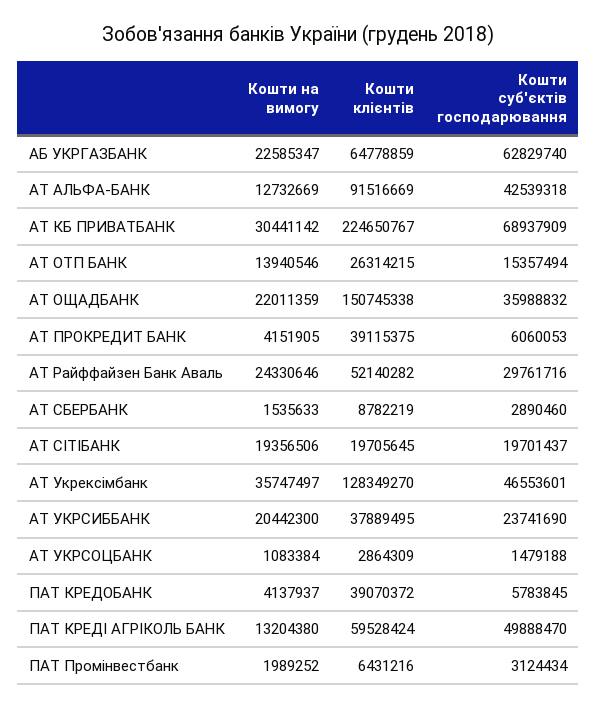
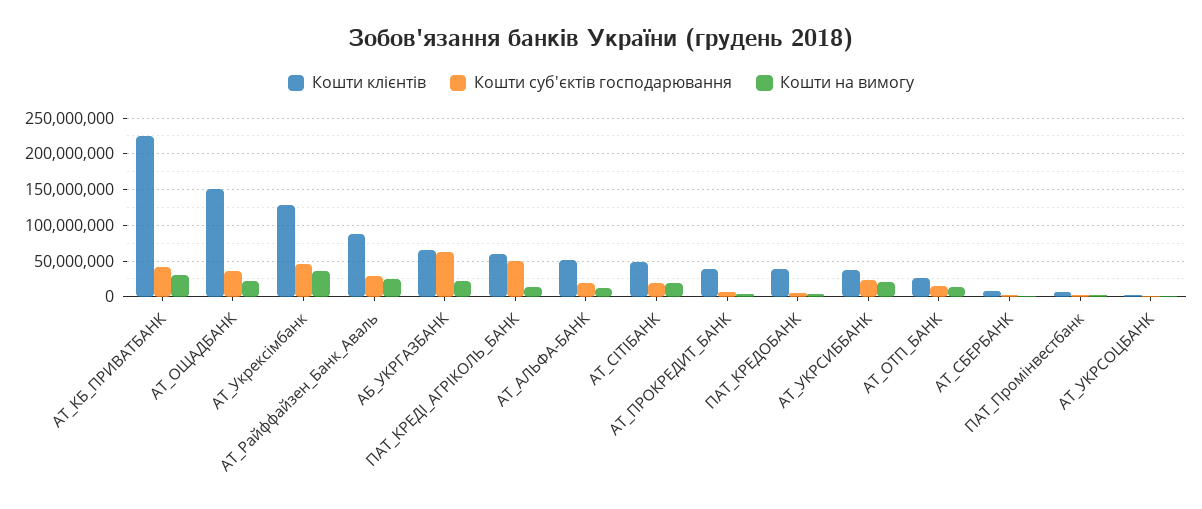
  {
    "Кошти на вимогу": {
      "АБ УКРГАЗБАНК": 22585347,
      "АТ АЛЬФА-БАНК": 12732669,
      "АТ КБ ПРИВАТБАНК": 30441142,
      "АТ ОТП БАНК": 13940546,
      "АТ ОЩАДБАНК": 22011359,
      "АТ ПРОКРЕДИТ БАНК": 4151905,
      "АТ Райффайзен Банк Аваль": 24330646,
      "АТ СБЕРБАНК": 1535633,
      "АТ СІТІБАНК": 19356506,
      "АТ Укрексімбанк": 35747497,
      "АТ УКРСИББАНК": 20442300,
      "АТ УКРСОЦБАНК": 1083384,
      "ПАТ КРЕДОБАНК": 4137937,
      "ПАТ КРЕДІ АГРІКОЛЬ БАНК": 13204380,
      "ПАТ Промінвестбанк": 1989252
    },
    "Кошти клієнтів": {
      "АБ УКРГАЗБАНК": 64778859,
-     "АТ АЛЬФА-БАНК": 91516669,
+     "АТ АЛЬФА-БАНК": 50000000,
      "АТ КБ ПРИВАТБАНК": 224650767,
      "АТ ОТП БАНК": 26314215,
      "АТ ОЩАДБАНК": 150745338,
      "АТ ПРОКРЕДИТ БАНК": 39115375,
-     "АТ Райффайзен Банк Аваль": 52140282,
+     "АТ Райффайзен Банк Аваль": 90000000,
      "АТ СБЕРБАНК": 8782219,
-     "АТ СІТІБАНК": 19705645,
+     "АТ СІТІБАНК": 50000000,
      "АТ Укрексімбанк": 128349270,
      "АТ УКРСИББАНК": 37889495,
      "АТ УКРСОЦБАНК": 2864309,
      "ПАТ КРЕДОБАНК": 39070372,
      "ПАТ КРЕДІ АГРІКОЛЬ БАНК": 59528424,
      "ПАТ Промінвестбанк": 6431216
    },
    "Кошти суб'єктів господарювання": {
      "АБ УКРГАЗБАНК": 62829740,
-     "АТ АЛЬФА-БАНК": 42539318,
+     "АТ АЛЬФА-БАНК": 20000000,
-     "АТ КБ ПРИВАТБАНК": 68937909,
+     "АТ КБ ПРИВАТБАНК": 40000000,
      "АТ ОТП БАНК": 15357494,
      "АТ ОЩАДБАНК": 35988832,
      "АТ ПРОКРЕДИТ БАНК": 6060053,
      "АТ Райффайзен Банк Аваль": 29761716,
      "АТ СБЕРБАНК": 2890460,
      "АТ СІТІБАНК": 19701437,
      "АТ Укрексімбанк": 46553601,
      "АТ УКРСИББАНК": 23741690,
      "АТ УКРСОЦБАНК": 1479188,
      "ПАТ КРЕДОБАНК": 5783845,
      "ПАТ КРЕДІ АГРІКОЛЬ БАНК": 49888470,
      "ПАТ Промінвестбанк": 3124434
    }
  }

